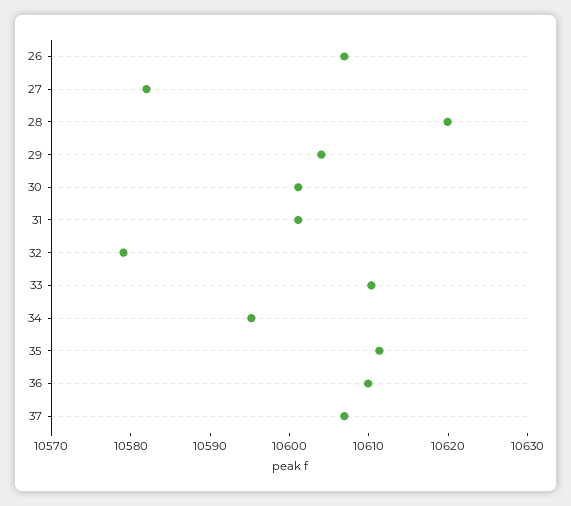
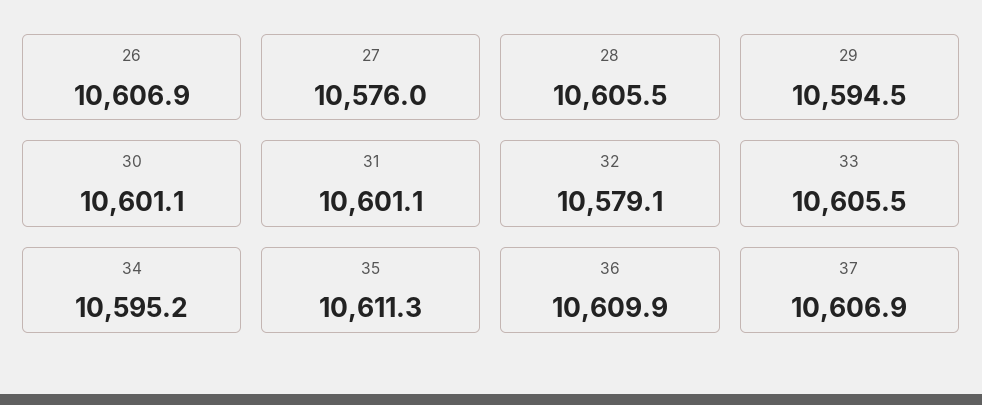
  {
    "26": 10606.9,
-   "27": 10582,
+   "27": 10576,
-   "28": 10620,
+   "28": 10605.5,
-   "29": 10604,
+   "29": 10594.5,
    "30": 10601.1,
    "31": 10601.1,
    "32": 10579.1,
-   "33": 10610,
+   "33": 10605.5,
    "34": 10595.2,
    "35": 10611.3,
    "36": 10609.9,
    "37": 10606.9
  }

